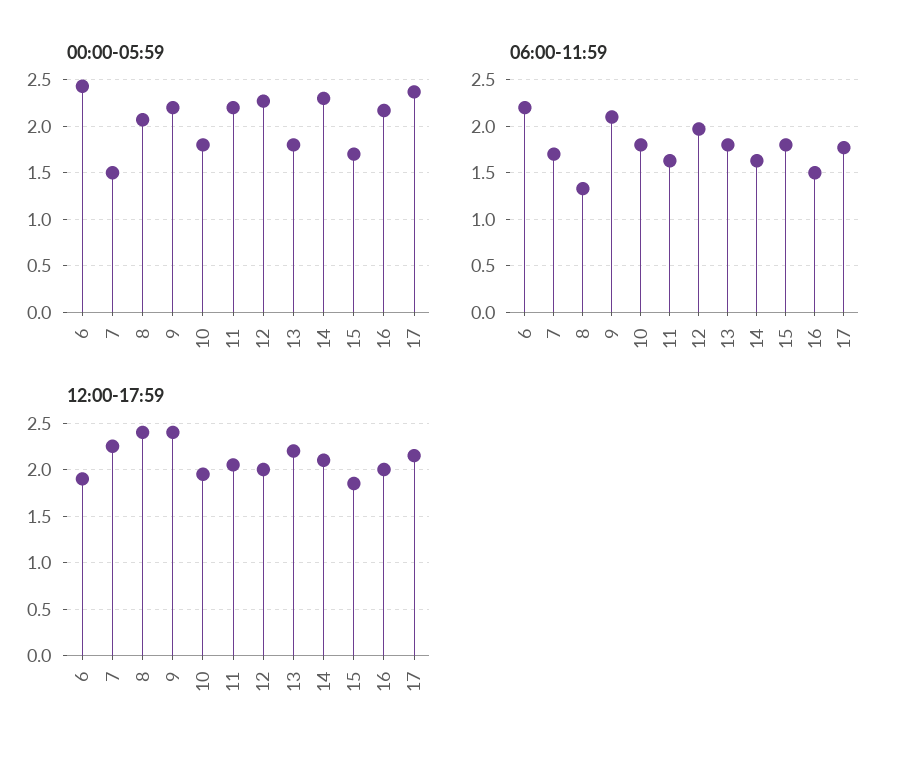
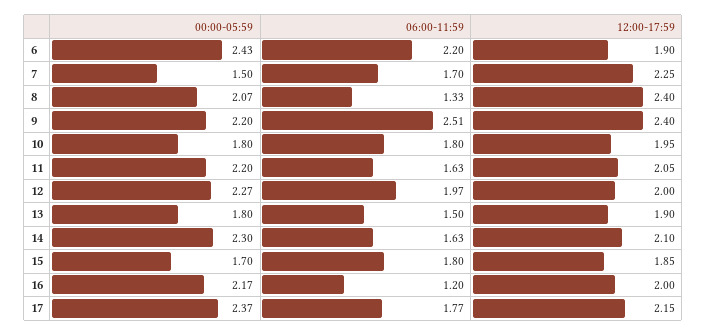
  {
    "00:00-05:59": {
      "6": 2.43,
      "7": 1.5,
      "8": 2.07,
      "9": 2.2,
      "10": 1.8,
      "11": 2.2,
      "12": 2.27,
      "13": 1.8,
      "14": 2.3,
      "15": 1.7,
      "16": 2.17,
      "17": 2.37
    },
    "06:00-11:59": {
      "6": 2.2,
      "7": 1.7,
      "8": 1.33,
-     "9": 2.1,
+     "9": 2.51,
      "10": 1.8,
      "11": 1.63,
      "12": 1.97,
-     "13": 1.8,
+     "13": 1.5,
      "14": 1.63,
      "15": 1.8,
-     "16": 1.5,
+     "16": 1.2,
      "17": 1.77
    },
    "12:00-17:59": {
      "6": 1.9,
      "7": 2.25,
      "8": 2.4,
      "9": 2.4,
      "10": 1.95,
      "11": 2.05,
      "12": 2,
-     "13": 2.2,
+     "13": 1.9,
      "14": 2.1,
      "15": 1.85,
      "16": 2,
      "17": 2.15
    }
  }

